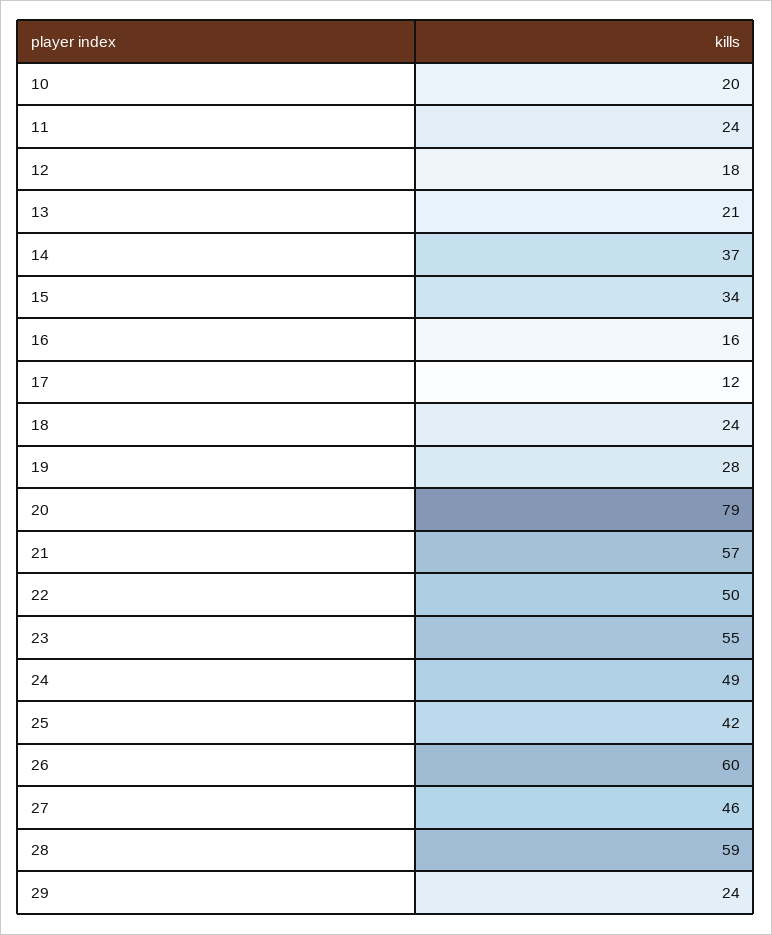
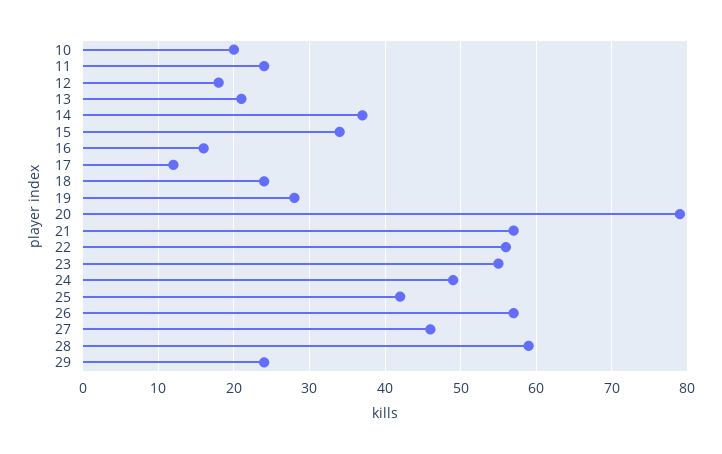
  {
    "10": 20,
    "11": 24,
    "12": 18,
    "13": 21,
    "14": 37,
    "15": 34,
    "16": 16,
    "17": 12,
    "18": 24,
    "19": 28,
    "20": 79,
    "21": 57,
-   "22": 50,
+   "22": 56,
    "23": 55,
    "24": 49,
    "25": 42,
-   "26": 60,
+   "26": 57,
    "27": 46,
    "28": 59,
    "29": 24
  }

